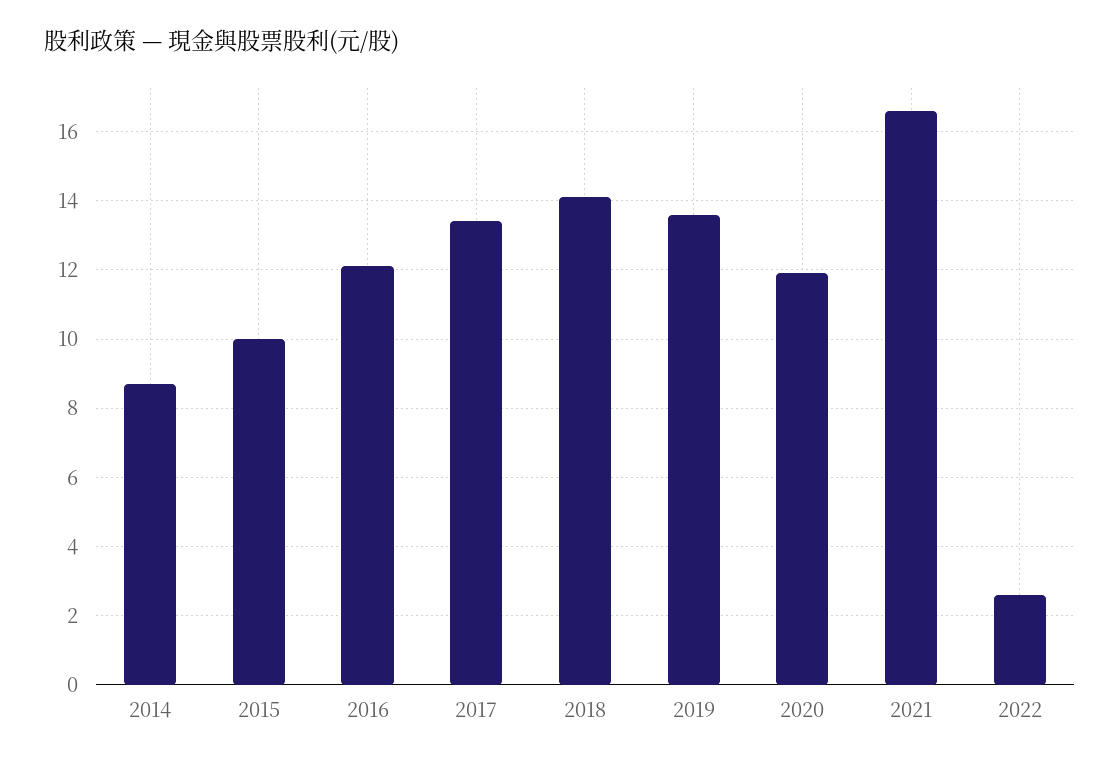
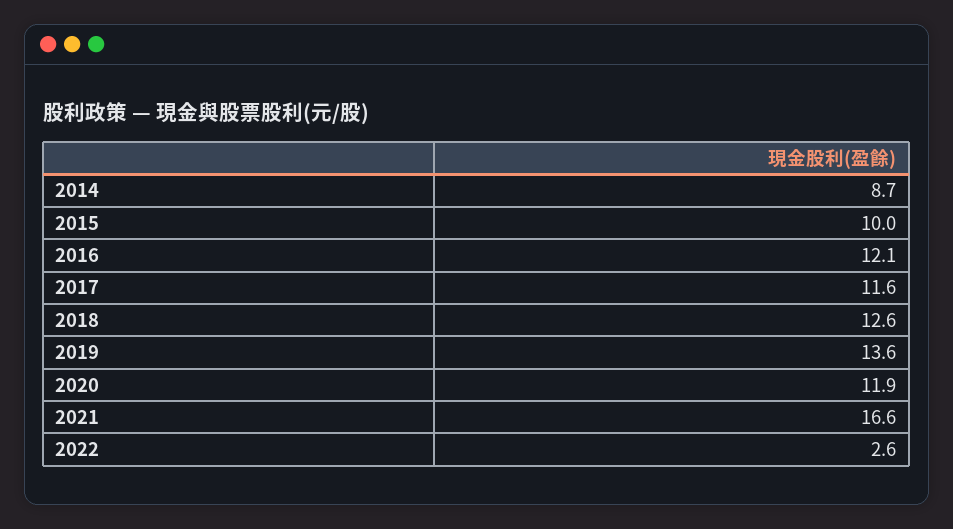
  {
    "2014": 8.7,
    "2015": 10,
    "2016": 12.1,
-   "2017": 13.5,
+   "2017": 11.6,
-   "2018": 14,
+   "2018": 12.6,
    "2019": 13.6,
    "2020": 11.9,
    "2021": 16.6,
    "2022": 2.6
  }

